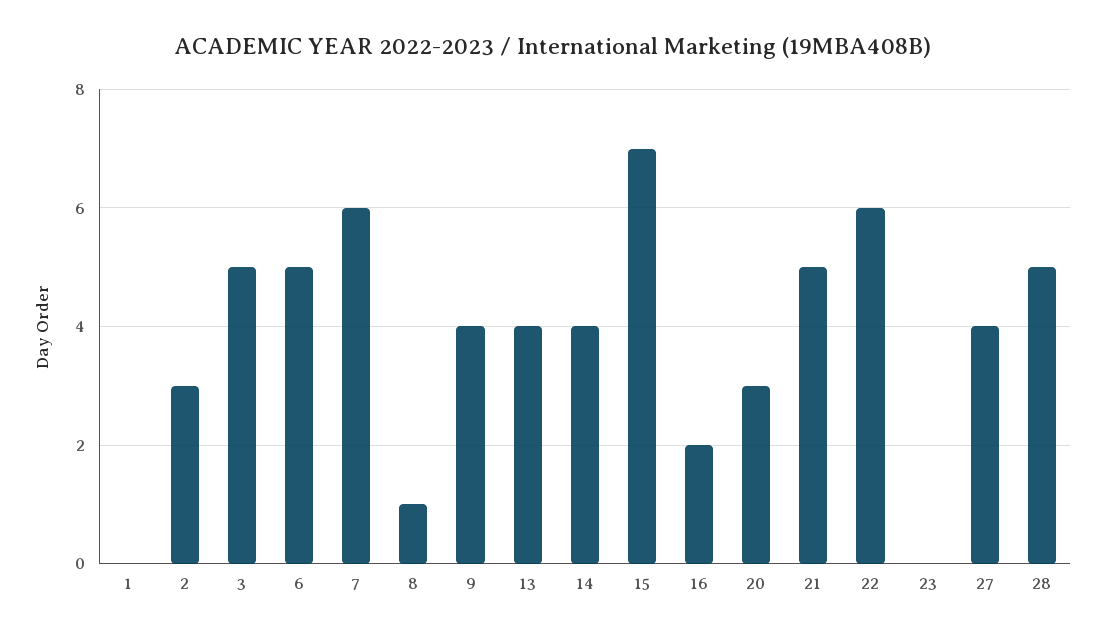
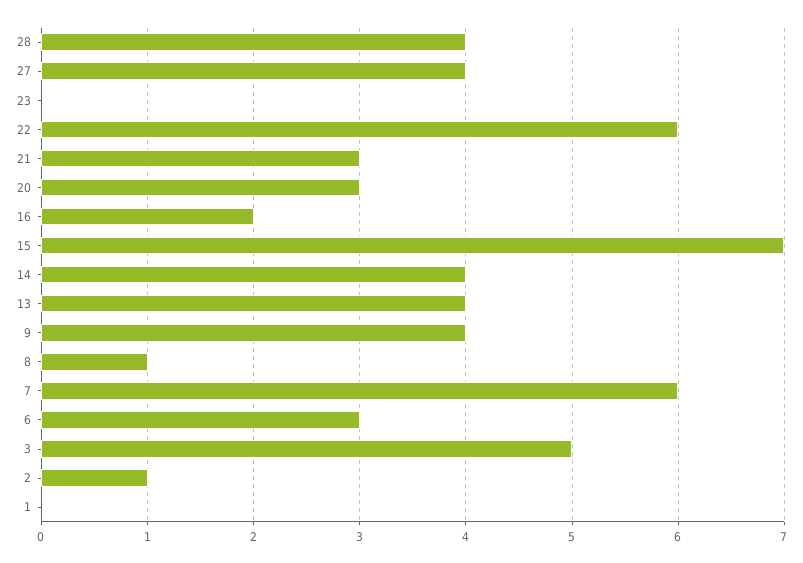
  {
    "1": 0,
-   "2": 3,
+   "2": 1,
    "3": 5,
-   "6": 5,
+   "6": 3,
    "7": 6,
    "8": 1,
    "9": 4,
    "13": 4,
    "14": 4,
    "15": 7,
    "16": 2,
    "20": 3,
-   "21": 5,
+   "21": 3,
    "22": 6,
    "23": 0,
    "27": 4,
-   "28": 5
+   "28": 4
  }

